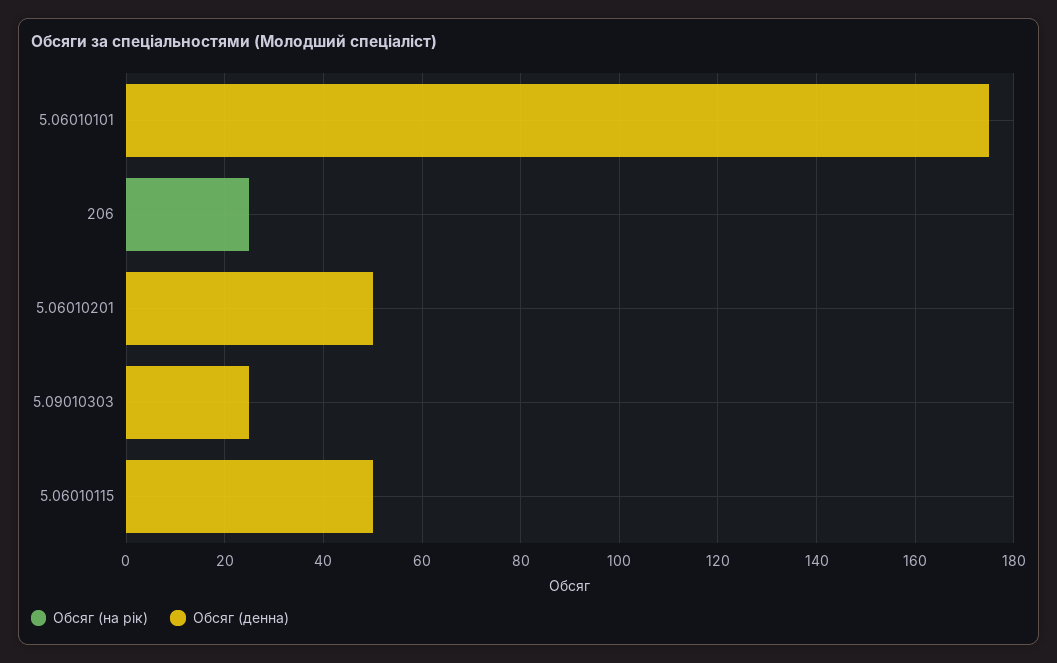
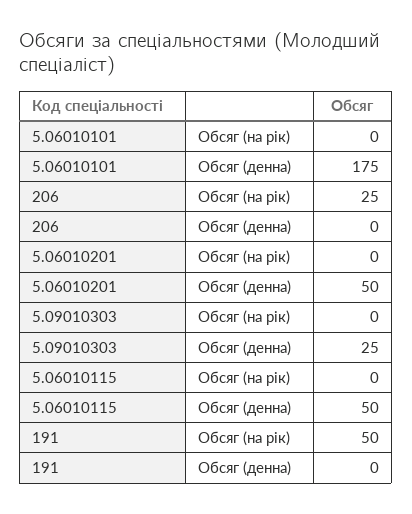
  {
    "Обсяг (на рік)": {
      "5.06010101": 0,
      "206": 25,
      "5.06010201": 0,
      "5.09010303": 0,
-     "5.06010115": 0
+     "5.06010115": 0,
+     "191": 50
    },
    "Обсяг (денна)": {
      "5.06010101": 175,
      "206": 0,
      "5.06010201": 50,
      "5.09010303": 25,
-     "5.06010115": 50
+     "5.06010115": 50,
+     "191": 0
    }
  }

